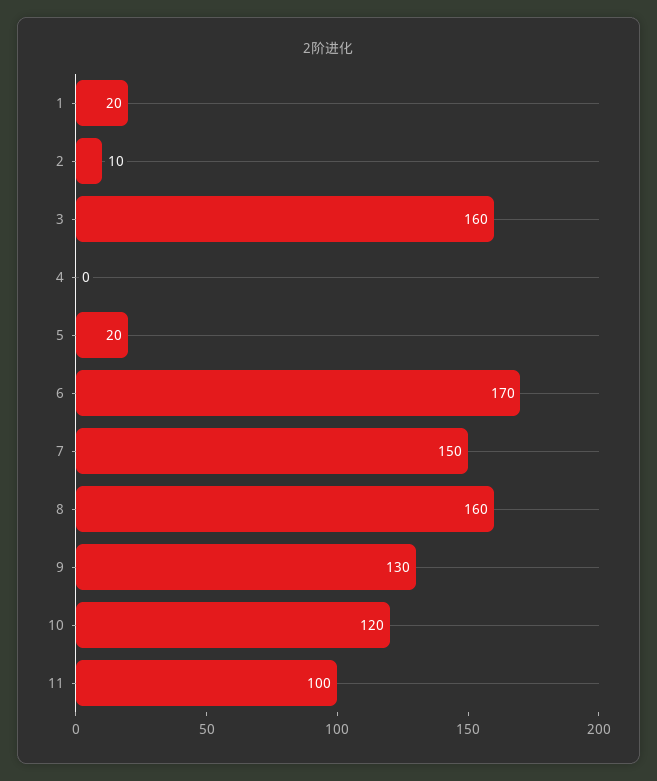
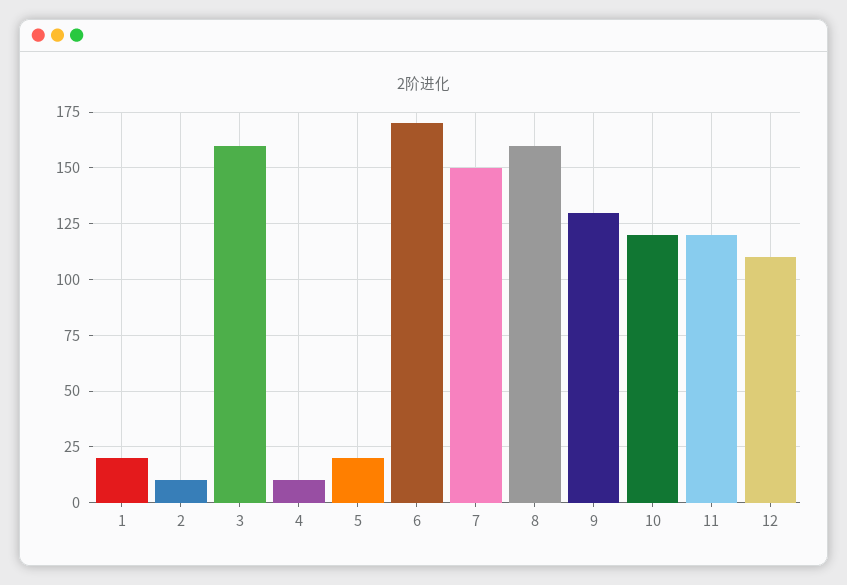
  {
    "1": 20,
    "2": 10,
    "3": 160,
-   "4": 0,
+   "4": 10,
    "5": 20,
    "6": 170,
    "7": 150,
    "8": 160,
    "9": 130,
    "10": 120,
-   "11": 100
+   "11": 120,
+   "12": 110
  }

